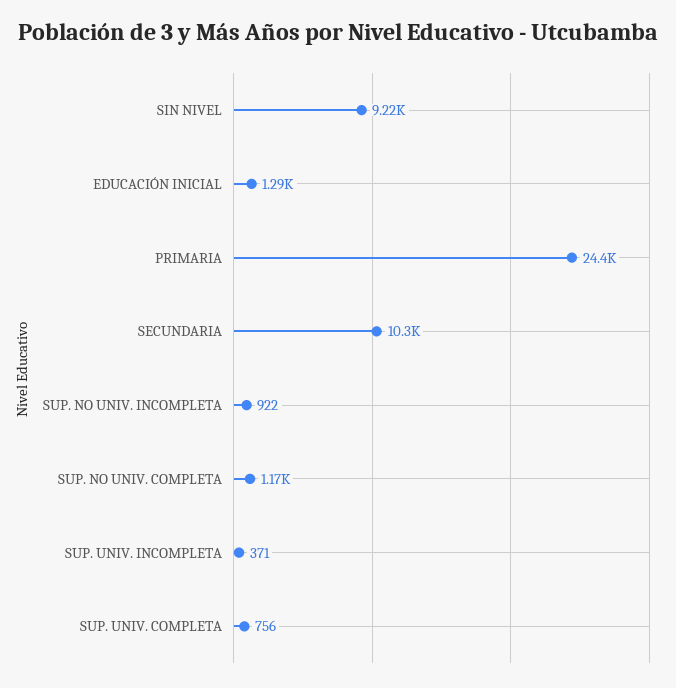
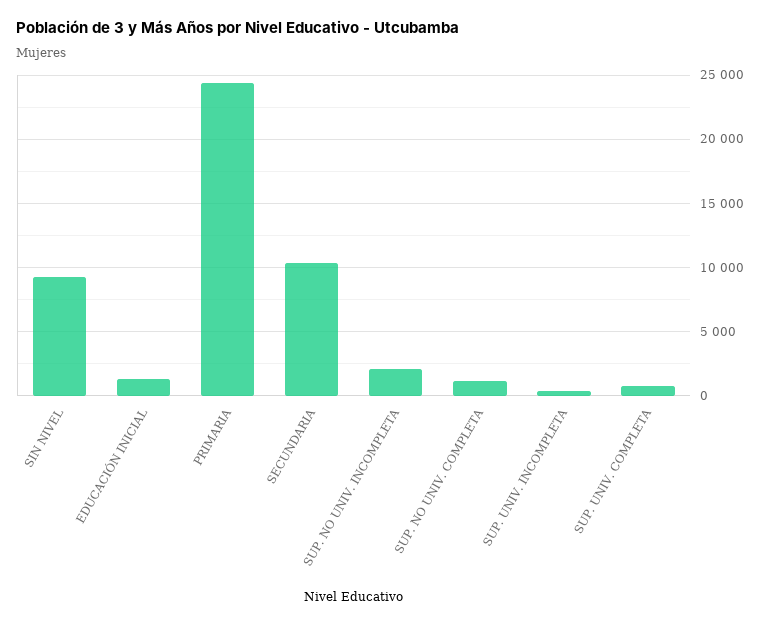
  {
    "SIN NIVEL": 9220,
    "EDUCACIÓN INICIAL": 1290,
    "PRIMARIA": 24400,
    "SECUNDARIA": 10300,
-   "SUP. NO UNIV. INCOMPLETA": 922,
+   "SUP. NO UNIV. INCOMPLETA": 2000,
    "SUP. NO UNIV. COMPLETA": 1170,
    "SUP. UNIV. INCOMPLETA": 371,
    "SUP. UNIV. COMPLETA": 756
  }

